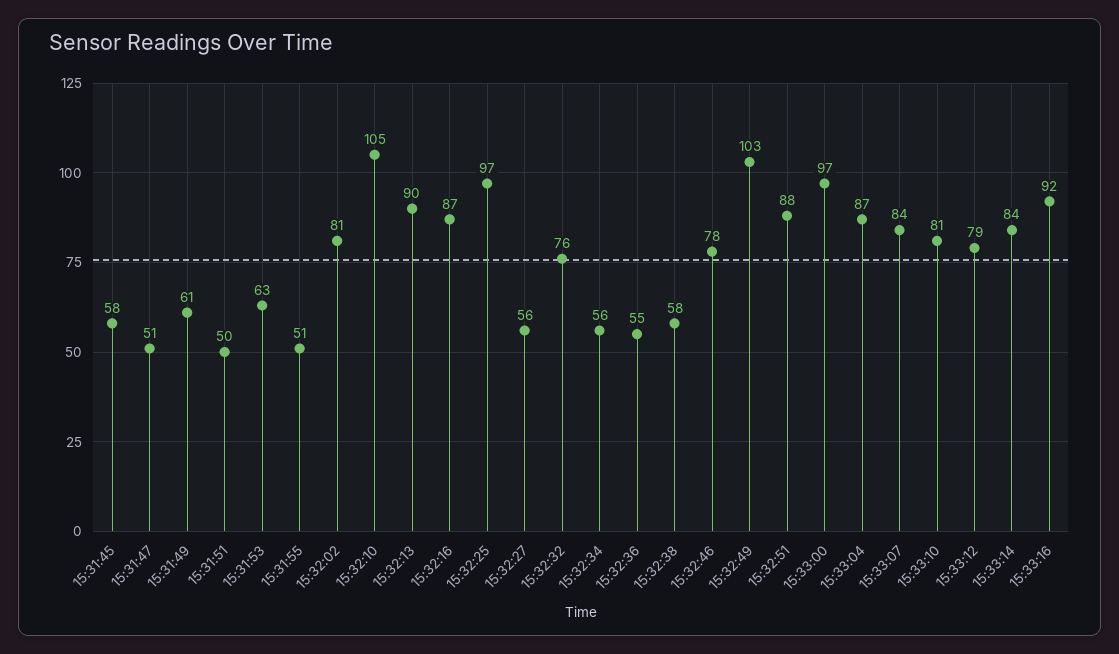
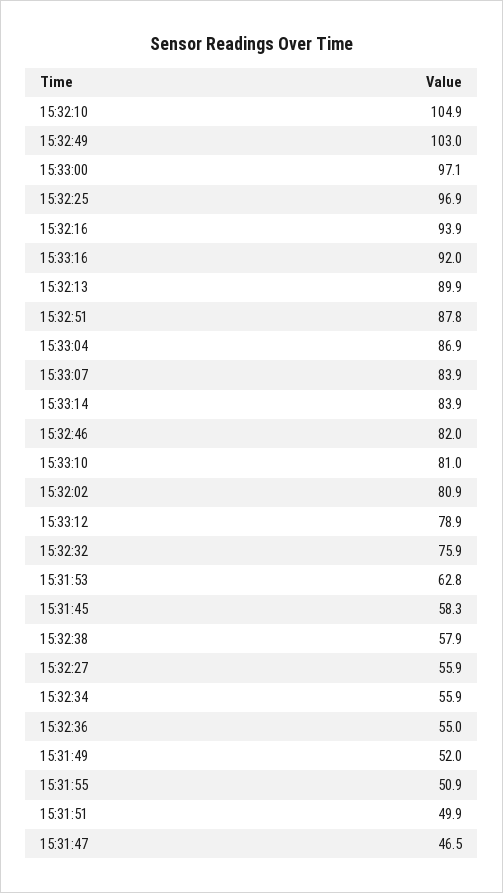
  {
    "15:31:45": 58.3,
-   "15:31:47": 51,
+   "15:31:47": 46.5,
-   "15:31:49": 61,
+   "15:31:49": 52,
    "15:31:51": 49.9,
    "15:31:53": 62.8,
    "15:31:55": 50.9,
    "15:32:02": 80.9,
    "15:32:10": 104.9,
    "15:32:13": 89.9,
-   "15:32:16": 87,
+   "15:32:16": 93.9,
    "15:32:25": 96.9,
    "15:32:27": 55.9,
    "15:32:32": 75.9,
    "15:32:34": 55.9,
    "15:32:36": 55,
    "15:32:38": 57.9,
-   "15:32:46": 78,
+   "15:32:46": 82,
    "15:32:49": 103,
    "15:32:51": 87.8,
    "15:33:00": 97.1,
    "15:33:04": 86.9,
    "15:33:07": 83.9,
    "15:33:10": 81,
    "15:33:12": 78.9,
    "15:33:14": 83.9,
    "15:33:16": 92
  }

